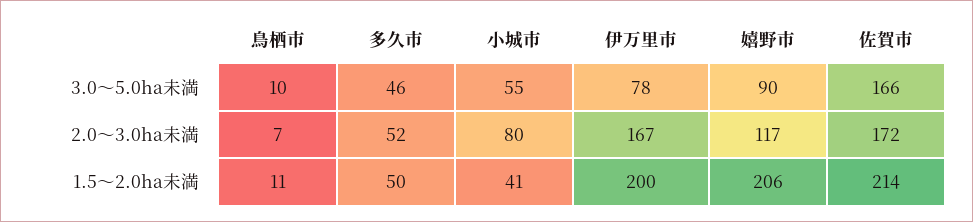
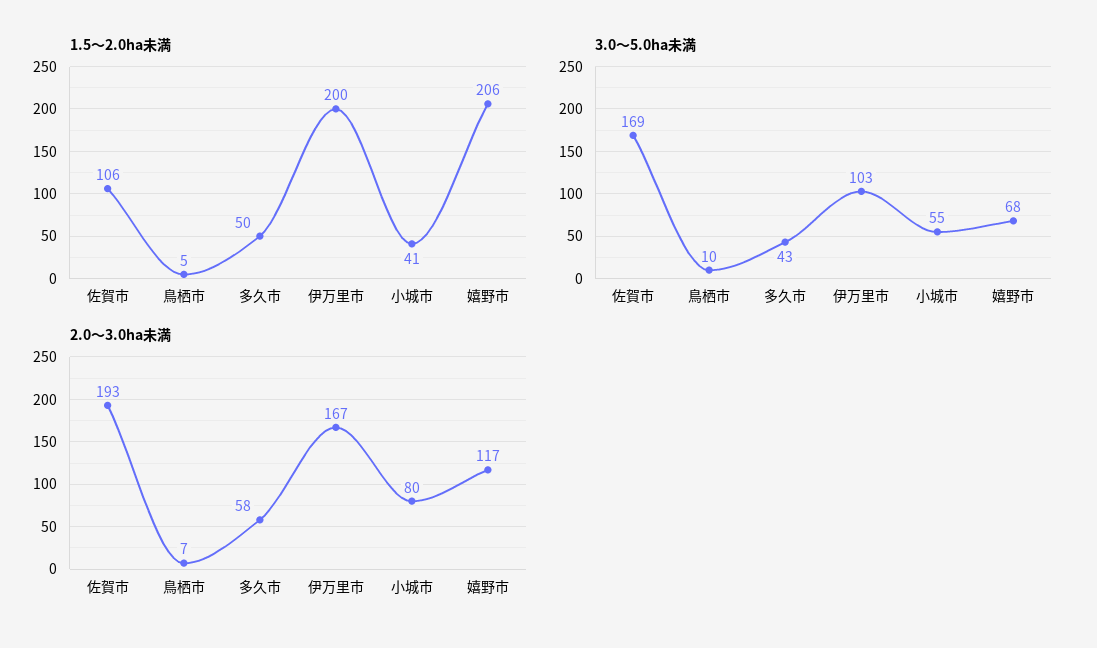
  {
    "3.0～5.0ha未満": {
      "鳥栖市": 10,
-     "多久市": 46,
+     "多久市": 43,
      "小城市": 55,
-     "伊万里市": 78,
+     "伊万里市": 103,
-     "嬉野市": 90,
+     "嬉野市": 68,
-     "佐賀市": 166
+     "佐賀市": 169
    },
    "2.0～3.0ha未満": {
      "鳥栖市": 7,
-     "多久市": 52,
+     "多久市": 58,
      "小城市": 80,
      "伊万里市": 167,
      "嬉野市": 117,
-     "佐賀市": 172
+     "佐賀市": 193
    },
    "1.5～2.0ha未満": {
-     "鳥栖市": 11,
+     "鳥栖市": 5,
      "多久市": 50,
      "小城市": 41,
      "伊万里市": 200,
      "嬉野市": 206,
-     "佐賀市": 214
+     "佐賀市": 106
    }
  }

